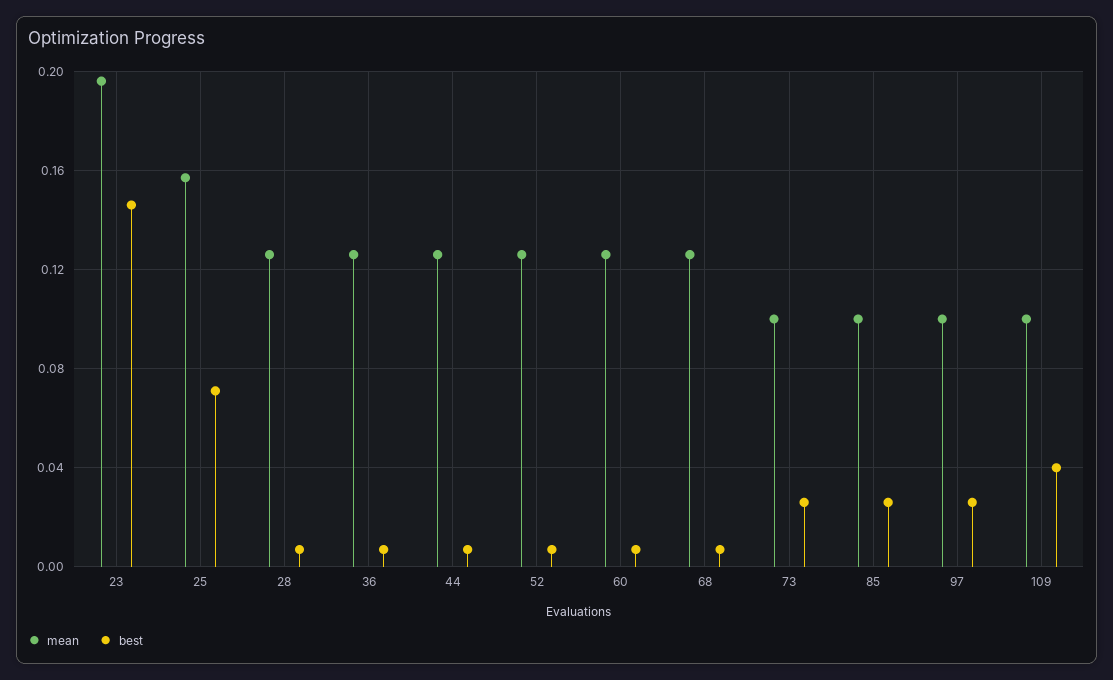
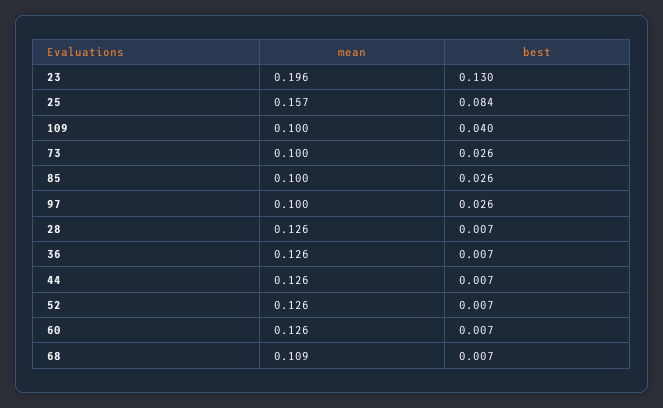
  {
    "mean": {
      "23": 0.196,
      "25": 0.157,
      "28": 0.126,
      "36": 0.126,
      "44": 0.126,
      "52": 0.126,
      "60": 0.126,
-     "68": 0.125,
+     "68": 0.109,
      "73": 0.1,
      "85": 0.1,
      "97": 0.1,
      "109": 0.1
    },
    "best": {
-     "23": 0.145,
+     "23": 0.13,
-     "25": 0.07,
+     "25": 0.084,
      "28": 0.007,
      "36": 0.007,
      "44": 0.007,
      "52": 0.007,
      "60": 0.007,
      "68": 0.007,
      "73": 0.026,
      "85": 0.026,
      "97": 0.026,
      "109": 0.04
    }
  }

